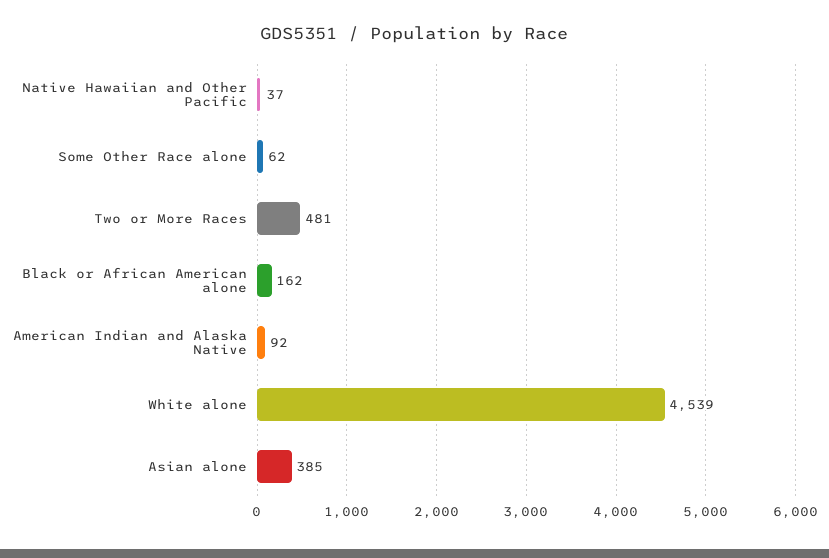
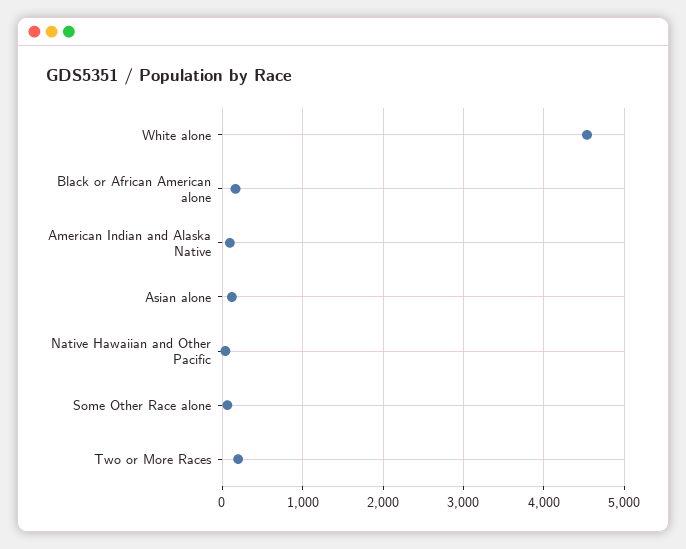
  {
    "Native Hawaiian and Other Pacific": 37,
    "Some Other Race alone": 62,
-   "Two or More Races": 481,
+   "Two or More Races": 200,
    "Black or African American alone": 162,
    "American Indian and Alaska Native": 92,
    "White alone": 4539,
-   "Asian alone": 385
+   "Asian alone": 100
  }

